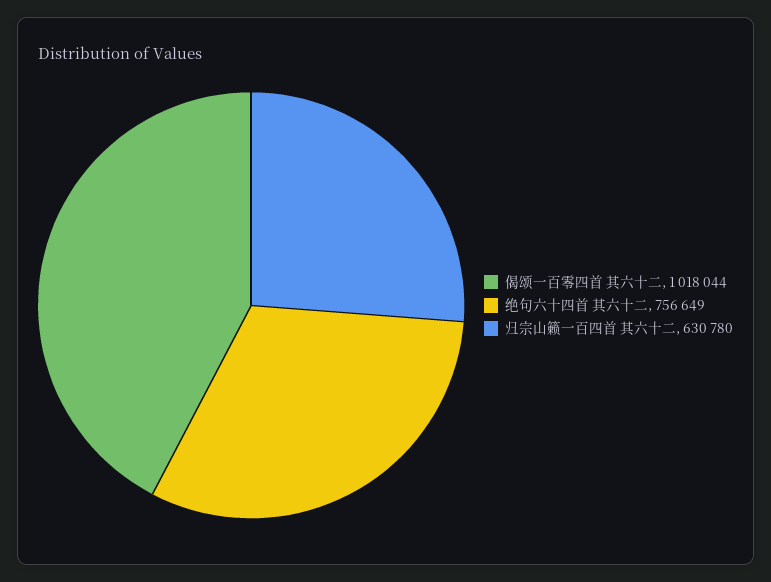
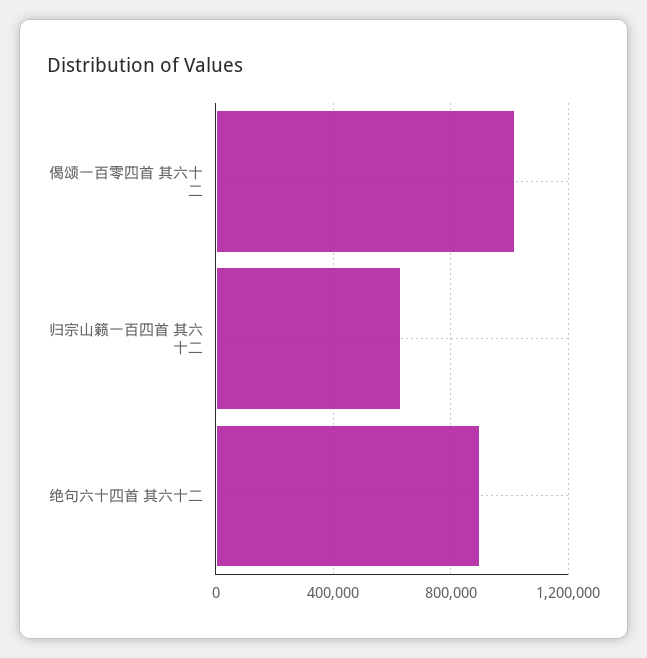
  {
    "偈颂一百零四首 其六十二": 1018044,
-   "绝句六十四首 其六十二": 756649,
+   "绝句六十四首 其六十二": 900000,
    "归宗山籁一百四首 其六十二": 630780
  }

